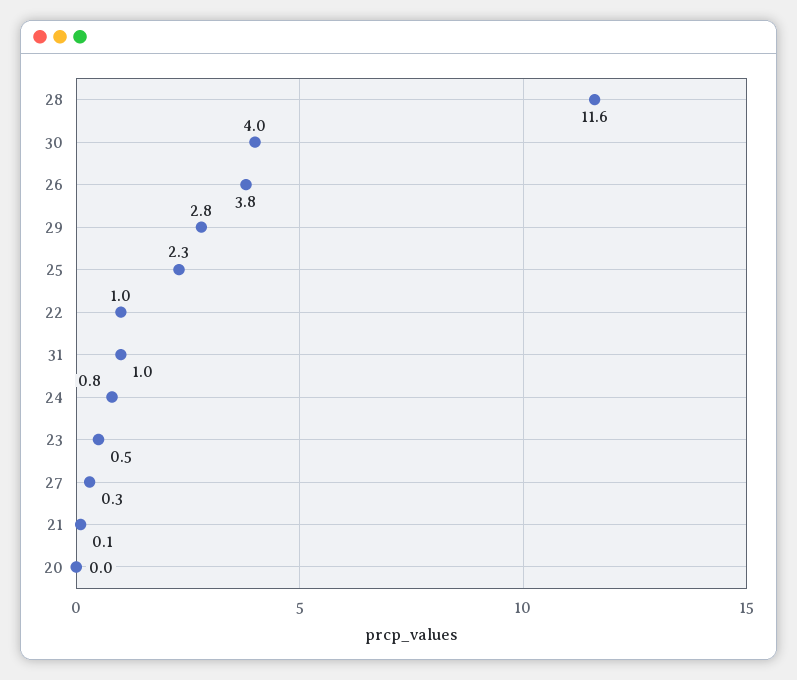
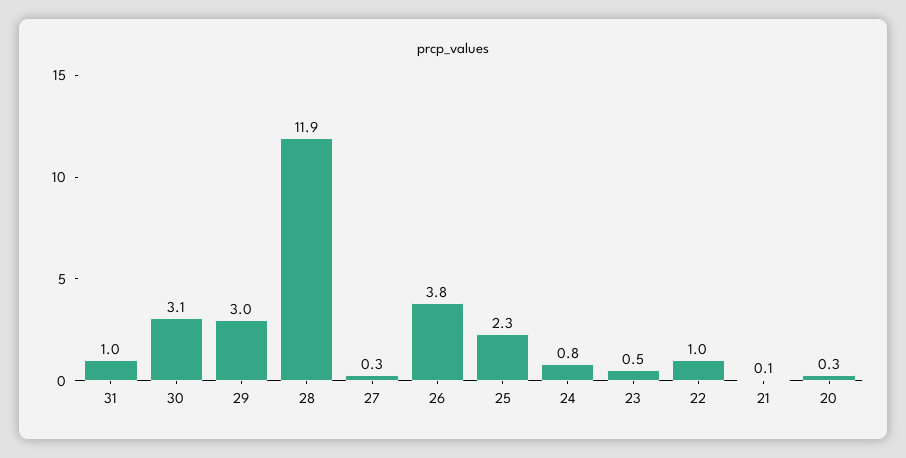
  {
-   "28": 11.6,
+   "28": 11.9,
-   "30": 4,
+   "30": 3.1,
    "26": 3.8,
-   "29": 2.8,
+   "29": 3,
    "25": 2.3,
    "22": 1,
    "31": 1,
    "24": 0.8,
    "23": 0.5,
    "27": 0.3,
    "21": 0.1,
-   "20": 0
+   "20": 0.3
  }

